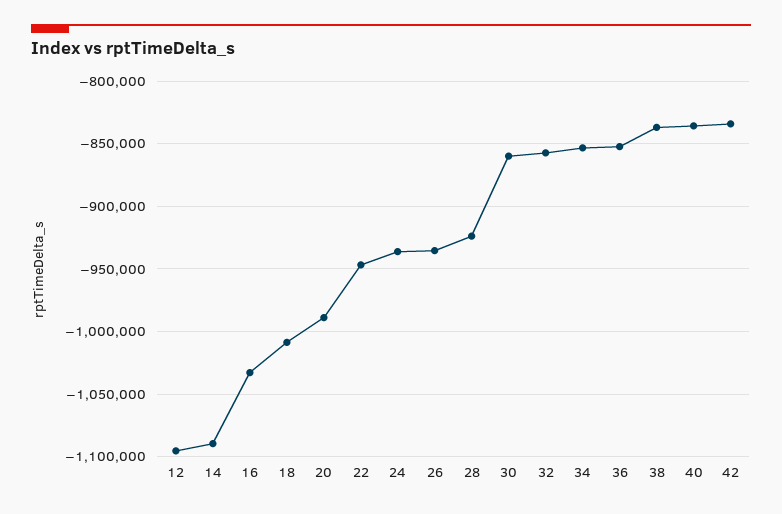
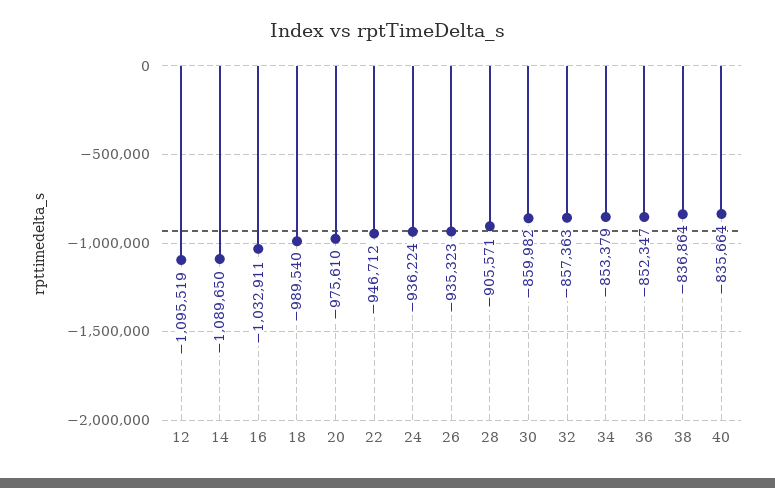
  {
    "12": -1095519,
    "14": -1089650,
    "16": -1032911,
-   "18": -1010000,
+   "18": -989540,
-   "20": -990000,
+   "20": -975610,
    "22": -946712,
    "24": -936224,
    "26": -935323,
-   "28": -925000,
+   "28": -905571,
    "30": -859982,
    "32": -857363,
    "34": -853379,
    "36": -852347,
    "38": -836864,
-   "40": -835664,
+   "40": -835664
-   "42": -835000
  }

